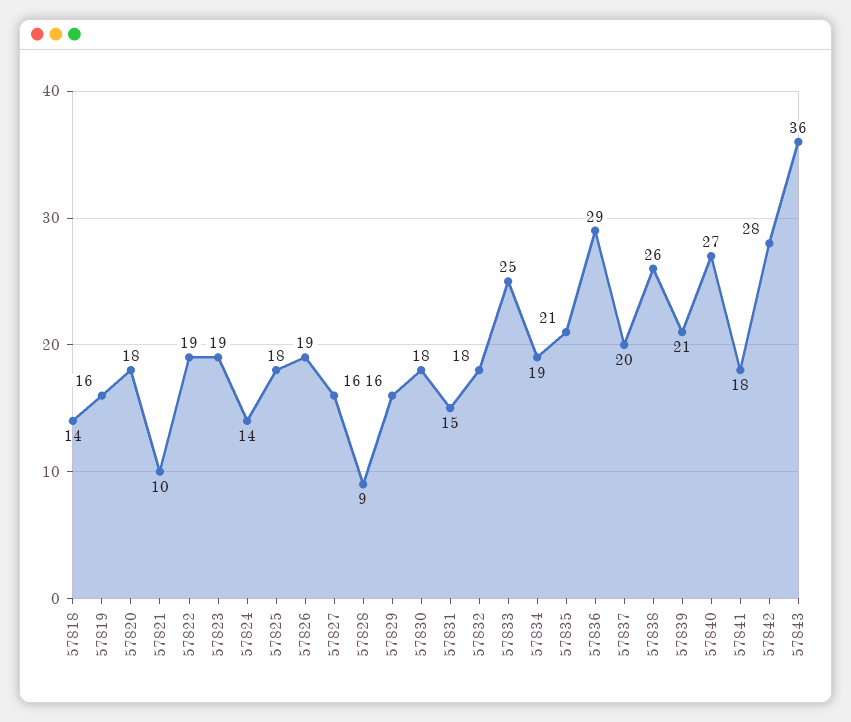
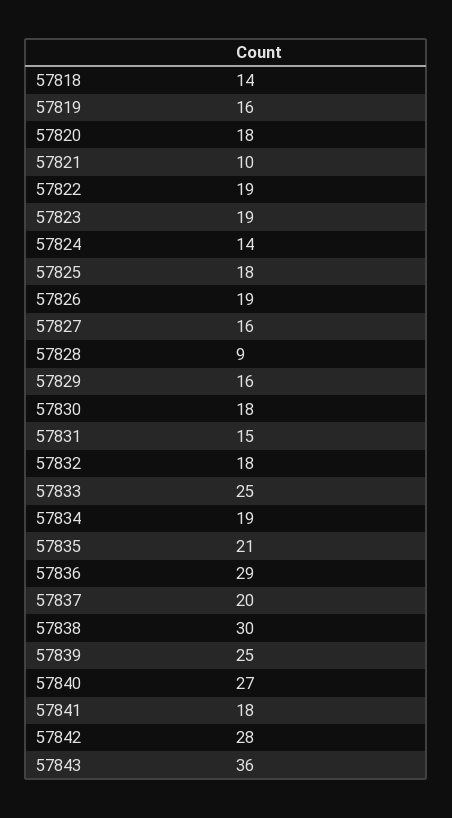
  {
    "57818": 14,
    "57819": 16,
    "57820": 18,
    "57821": 10,
    "57822": 19,
    "57823": 19,
    "57824": 14,
    "57825": 18,
    "57826": 19,
    "57827": 16,
    "57828": 9,
    "57829": 16,
    "57830": 18,
    "57831": 15,
    "57832": 18,
    "57833": 25,
    "57834": 19,
    "57835": 21,
    "57836": 29,
    "57837": 20,
-   "57838": 26,
+   "57838": 30,
-   "57839": 21,
+   "57839": 25,
    "57840": 27,
    "57841": 18,
    "57842": 28,
    "57843": 36
  }

